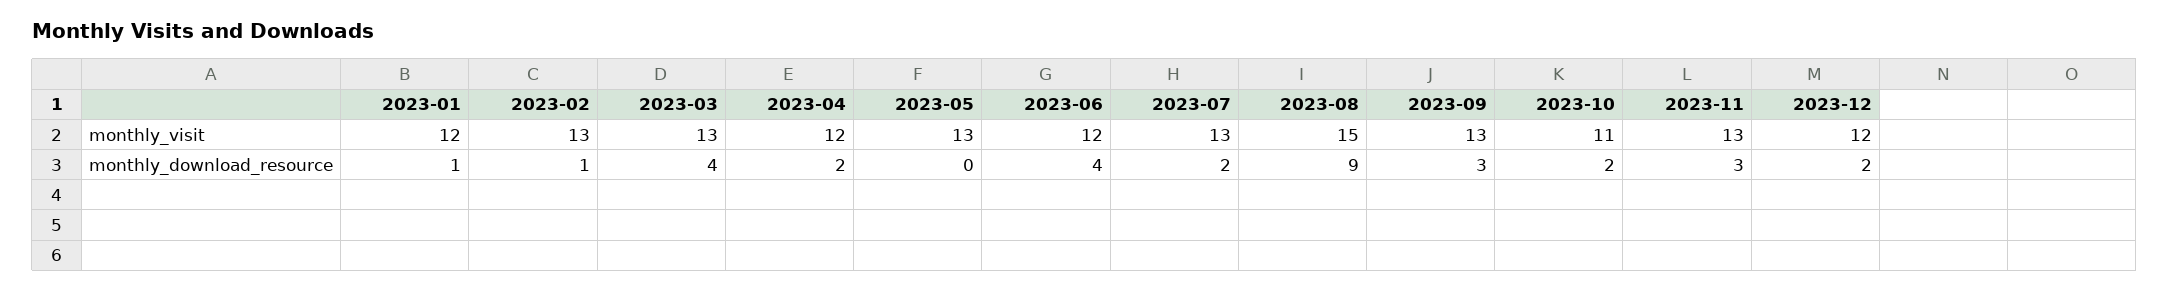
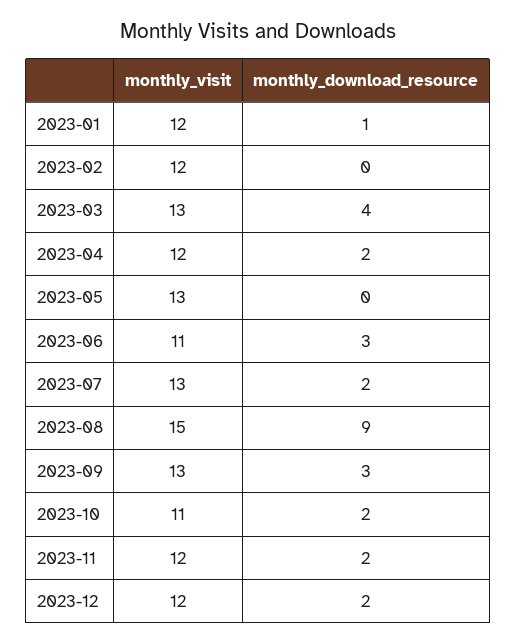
  {
    "2023-01": {
      "monthly_visit": 12,
      "monthly_download_resource": 1
    },
    "2023-02": {
-     "monthly_visit": 13,
+     "monthly_visit": 12,
-     "monthly_download_resource": 1
+     "monthly_download_resource": 0
    },
    "2023-03": {
      "monthly_visit": 13,
      "monthly_download_resource": 4
    },
    "2023-04": {
      "monthly_visit": 12,
      "monthly_download_resource": 2
    },
    "2023-05": {
      "monthly_visit": 13,
      "monthly_download_resource": 0
    },
    "2023-06": {
-     "monthly_visit": 12,
+     "monthly_visit": 11,
-     "monthly_download_resource": 4
+     "monthly_download_resource": 3
    },
    "2023-07": {
      "monthly_visit": 13,
      "monthly_download_resource": 2
    },
    "2023-08": {
      "monthly_visit": 15,
      "monthly_download_resource": 9
    },
    "2023-09": {
      "monthly_visit": 13,
      "monthly_download_resource": 3
    },
    "2023-10": {
      "monthly_visit": 11,
      "monthly_download_resource": 2
    },
    "2023-11": {
-     "monthly_visit": 13,
+     "monthly_visit": 12,
-     "monthly_download_resource": 3
+     "monthly_download_resource": 2
    },
    "2023-12": {
      "monthly_visit": 12,
      "monthly_download_resource": 2
    }
  }

